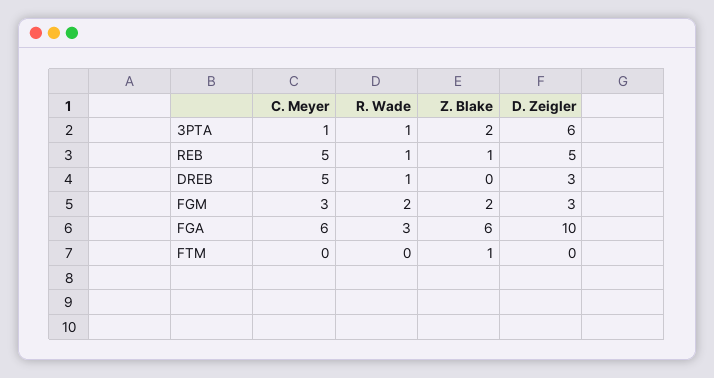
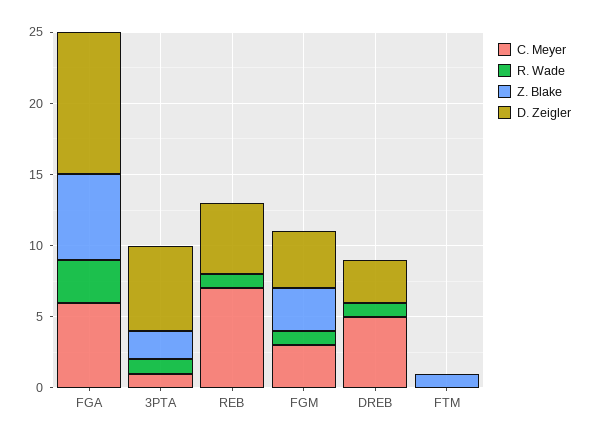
  {
    "C. Meyer": {
      "3PTA": 1,
-     "REB": 5,
+     "REB": 7,
      "DREB": 5,
      "FGM": 3,
      "FGA": 6,
      "FTM": 0
    },
    "R. Wade": {
      "3PTA": 1,
      "REB": 1,
      "DREB": 1,
-     "FGM": 2,
+     "FGM": 1,
      "FGA": 3,
      "FTM": 0
    },
    "Z. Blake": {
      "3PTA": 2,
-     "REB": 1,
+     "REB": 0,
      "DREB": 0,
-     "FGM": 2,
+     "FGM": 3,
      "FGA": 6,
      "FTM": 1
    },
    "D. Zeigler": {
      "3PTA": 6,
      "REB": 5,
      "DREB": 3,
-     "FGM": 3,
+     "FGM": 4,
      "FGA": 10,
      "FTM": 0
    }
  }

